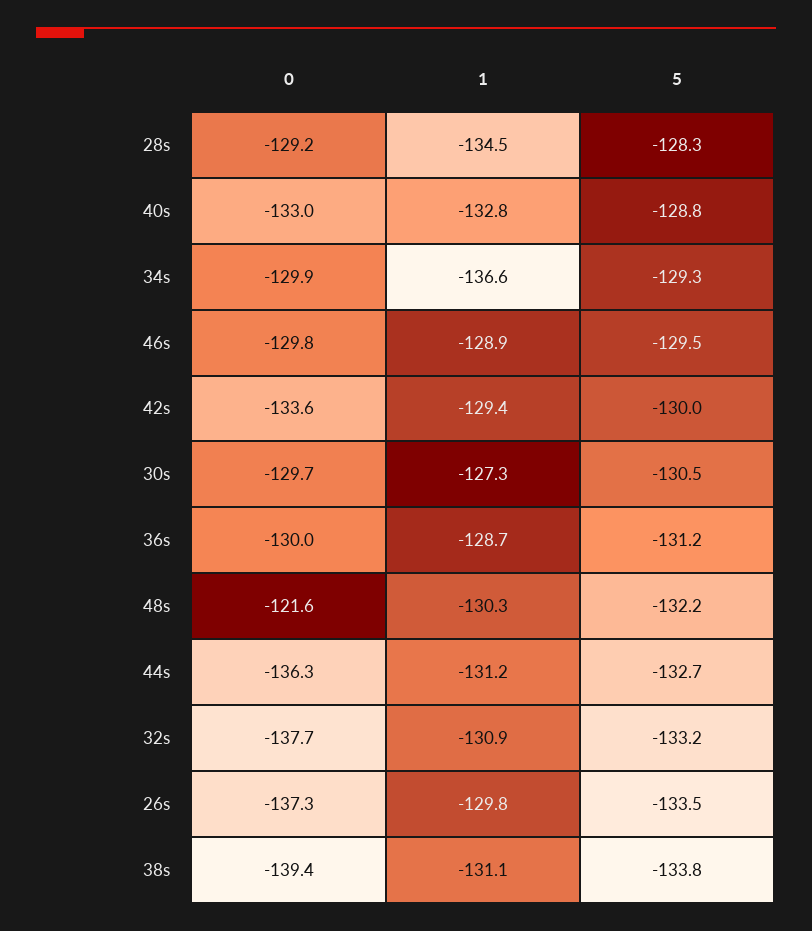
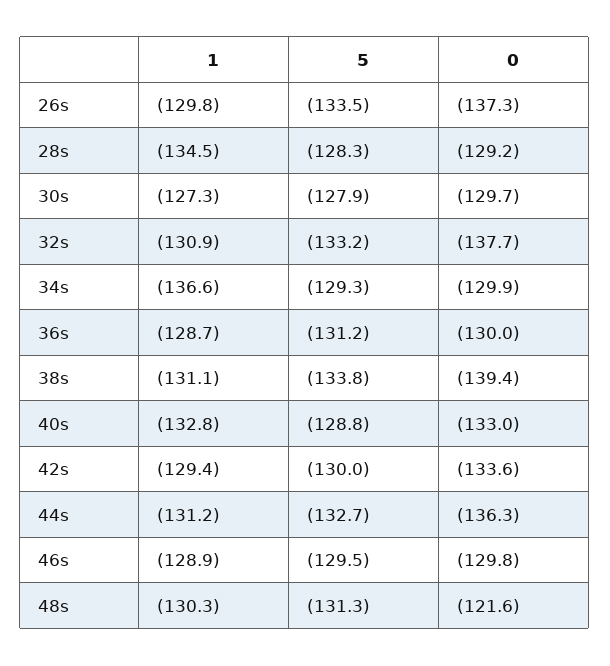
  {
    "0": {
      "28s": -129.2,
      "40s": -133,
      "34s": -129.9,
      "46s": -129.8,
      "42s": -133.6,
      "30s": -129.7,
      "36s": -130,
      "48s": -121.6,
      "44s": -136.3,
      "32s": -137.7,
      "26s": -137.3,
      "38s": -139.4
    },
    "1": {
      "28s": -134.5,
      "40s": -132.8,
      "34s": -136.6,
      "46s": -128.9,
      "42s": -129.4,
      "30s": -127.3,
      "36s": -128.7,
      "48s": -130.3,
      "44s": -131.2,
      "32s": -130.9,
      "26s": -129.8,
      "38s": -131.1
    },
    "5": {
      "28s": -128.3,
      "40s": -128.8,
      "34s": -129.3,
      "46s": -129.5,
      "42s": -130,
-     "30s": -130.5,
+     "30s": -127.9,
      "36s": -131.2,
-     "48s": -132.2,
+     "48s": -131.3,
      "44s": -132.7,
      "32s": -133.2,
      "26s": -133.5,
      "38s": -133.8
    }
  }

